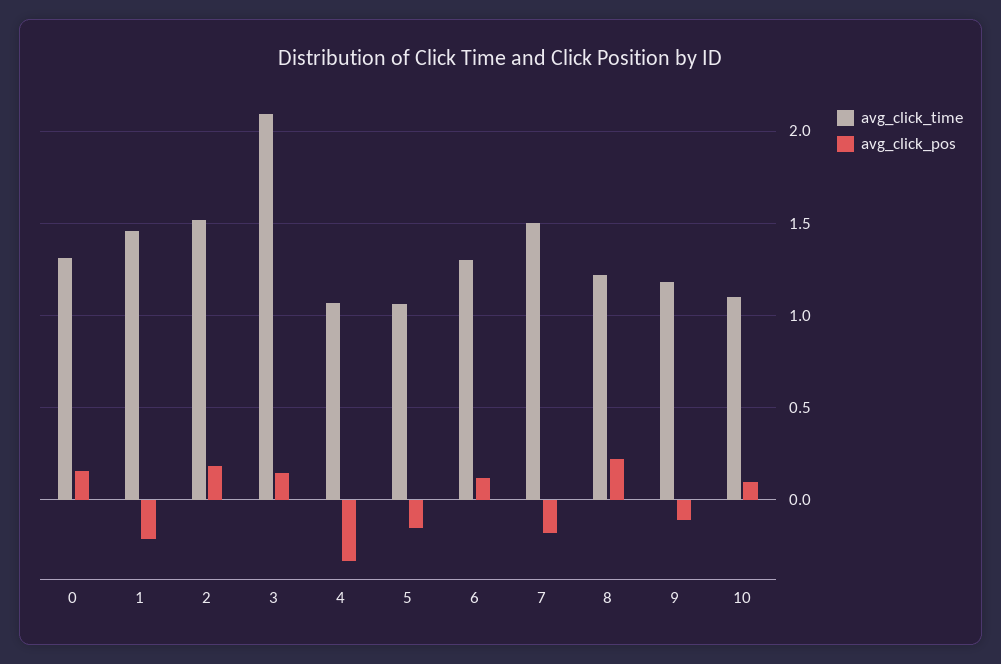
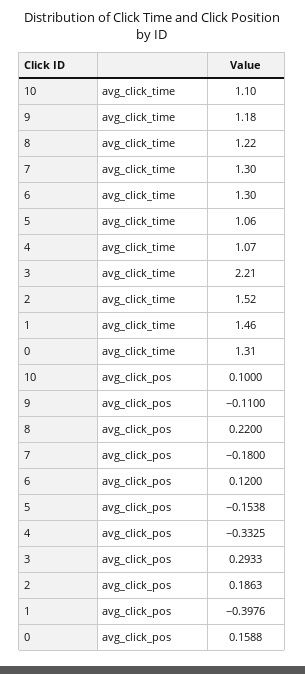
  {
    "avg_click_time": {
      "0": 1.31,
      "1": 1.46,
      "2": 1.52,
-     "3": 2.1,
+     "3": 2.21,
      "4": 1.07,
      "5": 1.06,
      "6": 1.3,
-     "7": 1.5,
+     "7": 1.3,
      "8": 1.22,
      "9": 1.18,
      "10": 1.1
    },
    "avg_click_pos": {
      "0": 0.1588,
-     "1": -0.2,
+     "1": -0.3976,
      "2": 0.1863,
-     "3": 0.15,
+     "3": 0.2933,
      "4": -0.3325,
      "5": -0.1538,
      "6": 0.12,
      "7": -0.18,
      "8": 0.22,
      "9": -0.11,
      "10": 0.1
    }
  }

